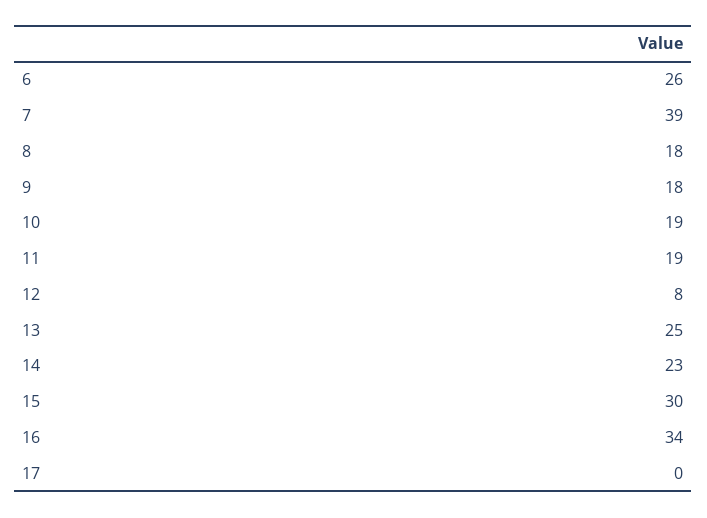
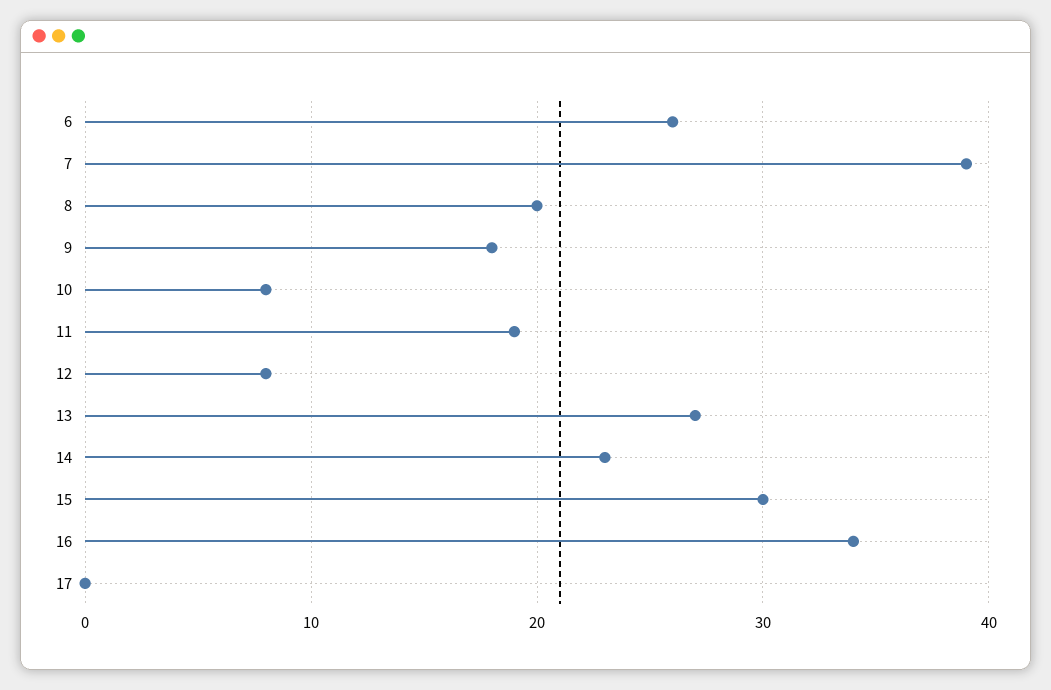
  {
    "6": 26,
    "7": 39,
-   "8": 18,
+   "8": 20,
    "9": 18,
-   "10": 19,
+   "10": 8,
    "11": 19,
    "12": 8,
-   "13": 25,
+   "13": 27,
    "14": 23,
    "15": 30,
    "16": 34,
    "17": 0
  }

